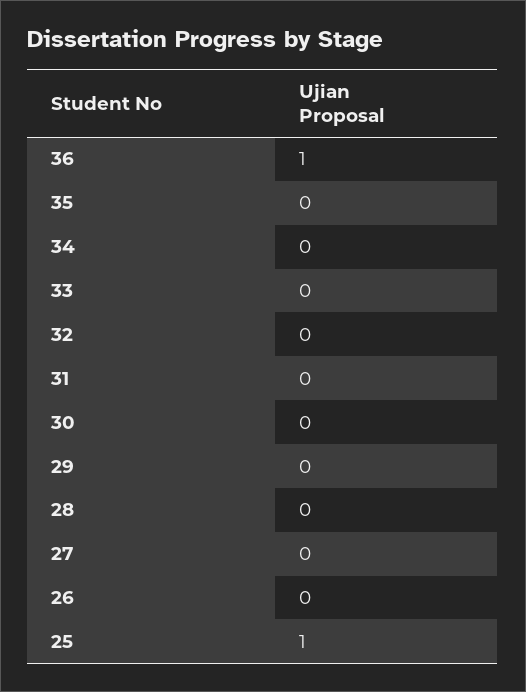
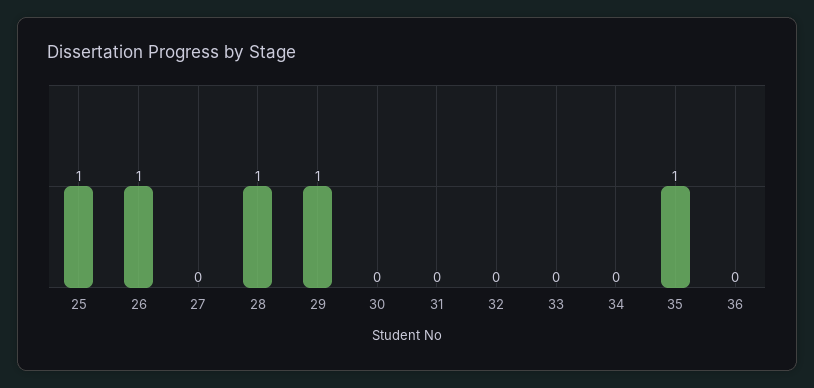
  {
-   "36": 1,
+   "36": 0,
-   "35": 0,
+   "35": 1,
    "34": 0,
    "33": 0,
    "32": 0,
    "31": 0,
    "30": 0,
-   "29": 0,
+   "29": 1,
-   "28": 0,
+   "28": 1,
    "27": 0,
-   "26": 0,
+   "26": 1,
    "25": 1
  }

